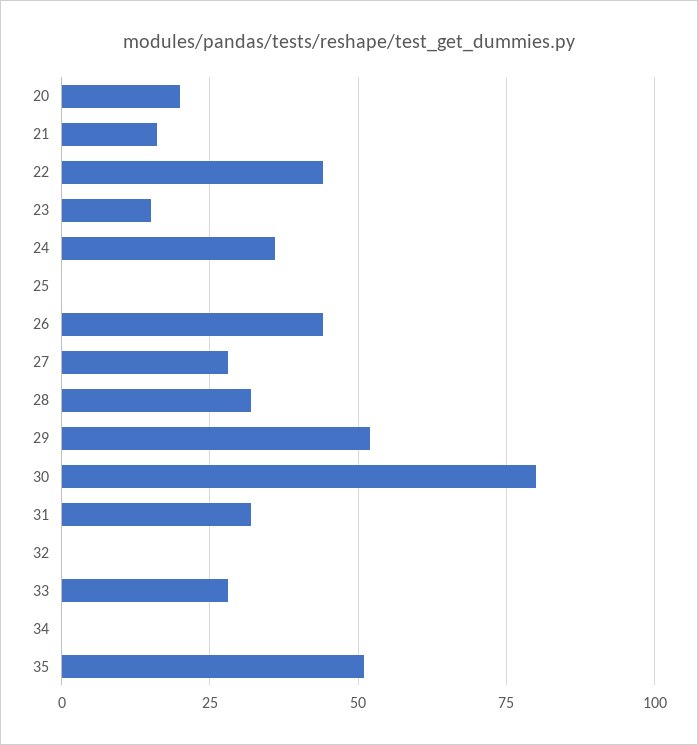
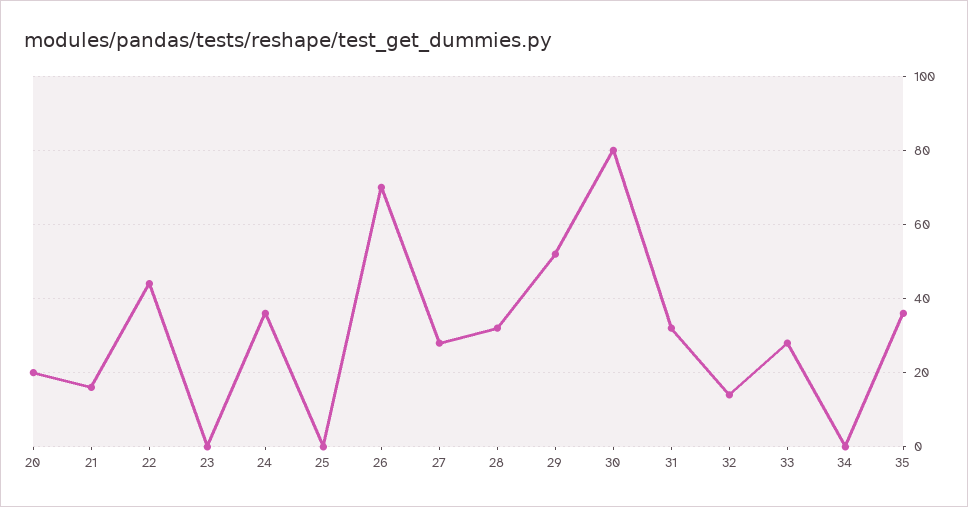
  {
    "20": 20,
    "21": 15,
    "22": 45,
-   "23": 15,
+   "23": 0,
    "24": 35,
    "25": 0,
-   "26": 45,
+   "26": 70,
    "27": 30,
    "28": 30,
    "29": 50,
    "30": 80,
    "31": 30,
-   "32": 0,
+   "32": 15,
    "33": 30,
    "34": 0,
-   "35": 50
+   "35": 35
  }

